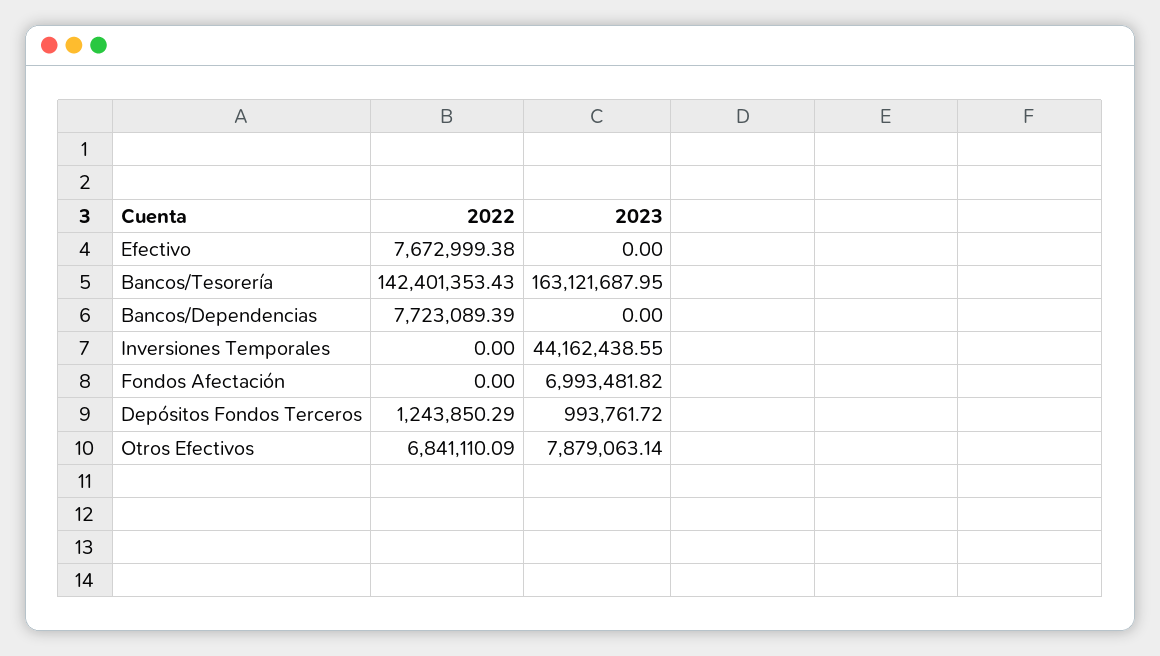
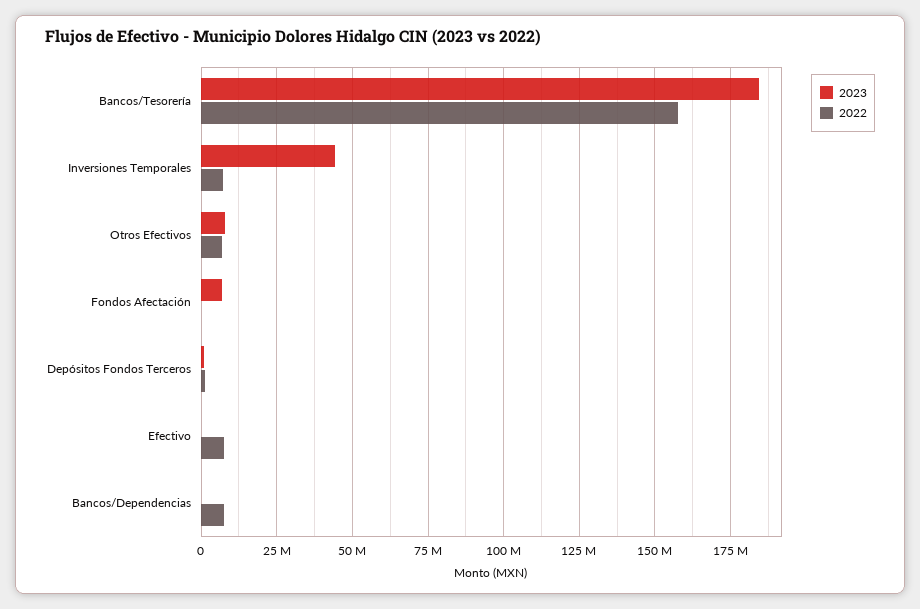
  {
    "2022": {
      "Efectivo": 7672999.38,
-     "Bancos/Tesorería": 142401353.43,
+     "Bancos/Tesorería": 157500000,
      "Bancos/Dependencias": 7723089.39,
-     "Inversiones Temporales": 0,
+     "Inversiones Temporales": 7500000,
      "Fondos Afectación": 0,
      "Depósitos Fondos Terceros": 1243850.29,
      "Otros Efectivos": 6841110.09
    },
    "2023": {
      "Efectivo": 0,
-     "Bancos/Tesorería": 163121687.95,
+     "Bancos/Tesorería": 185000000,
      "Bancos/Dependencias": 0,
      "Inversiones Temporales": 44162438.55,
      "Fondos Afectación": 6993481.82,
      "Depósitos Fondos Terceros": 993761.72,
      "Otros Efectivos": 7879063.14
    }
  }

